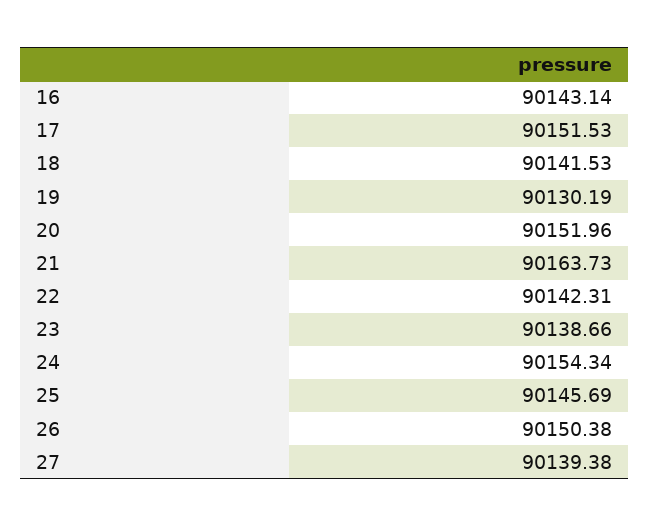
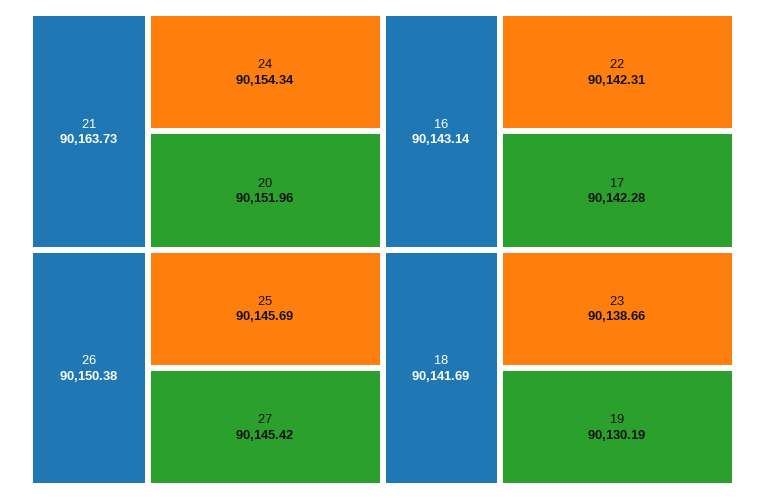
  {
    "16": 90143.14,
-   "17": 90151.53,
+   "17": 90142.28,
-   "18": 90141.53,
+   "18": 90141.69,
    "19": 90130.19,
    "20": 90151.96,
    "21": 90163.73,
    "22": 90142.31,
    "23": 90138.66,
    "24": 90154.34,
    "25": 90145.69,
    "26": 90150.38,
-   "27": 90139.38
+   "27": 90145.42
  }

